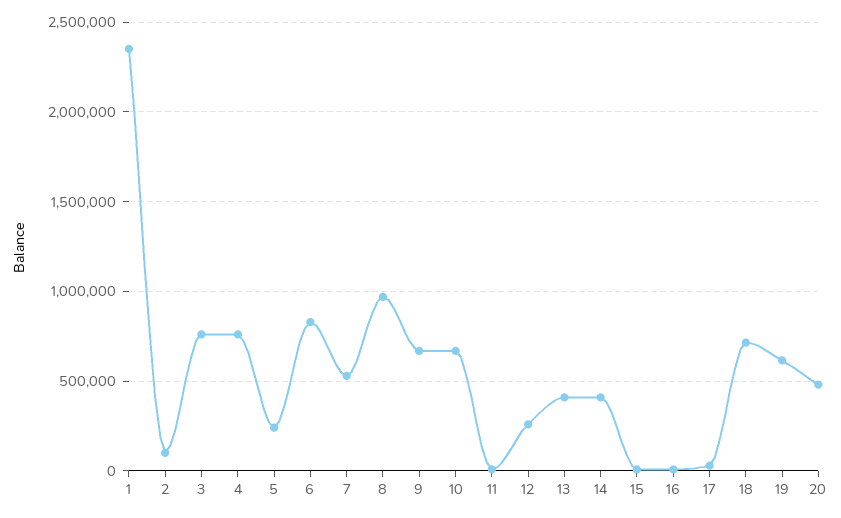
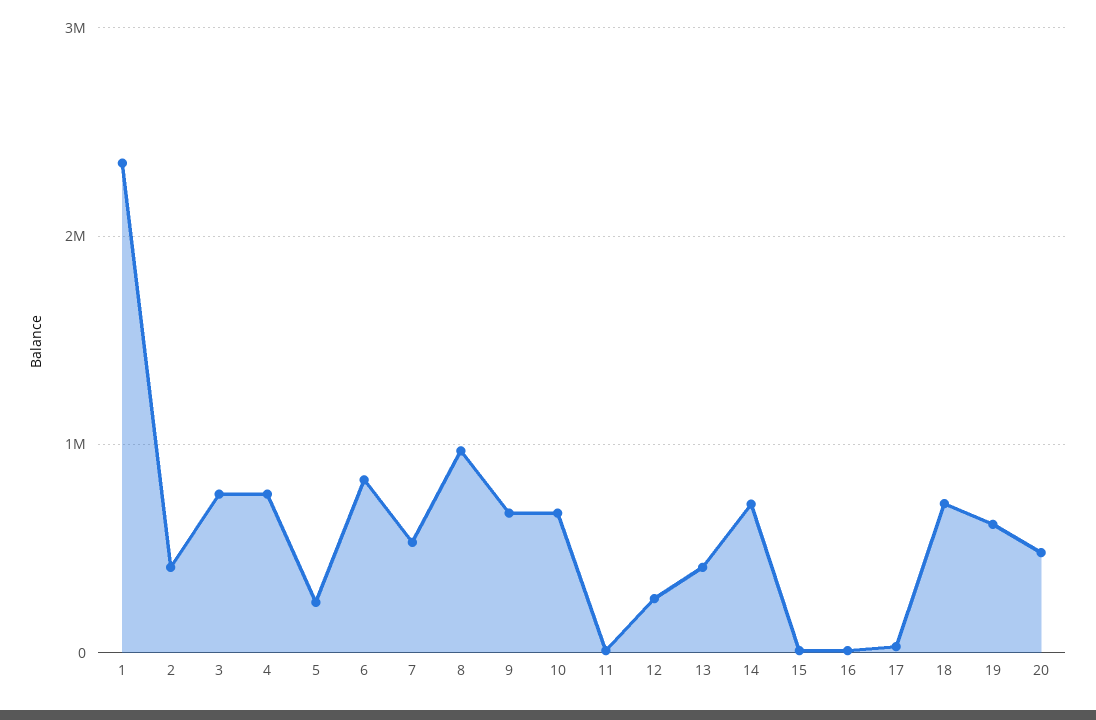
  {
    "1": 2350000,
-   "2": 100000,
+   "2": 400000,
    "3": 750000,
    "4": 750000,
    "5": 250000,
    "6": 850000,
    "7": 550000,
    "8": 950000,
    "9": 650000,
    "10": 650000,
    "11": 0,
    "12": 250000,
    "13": 400000,
-   "14": 400000,
+   "14": 700000,
    "15": 0,
    "16": 0,
    "17": 50000,
    "18": 700000,
    "19": 600000,
    "20": 500000
  }

